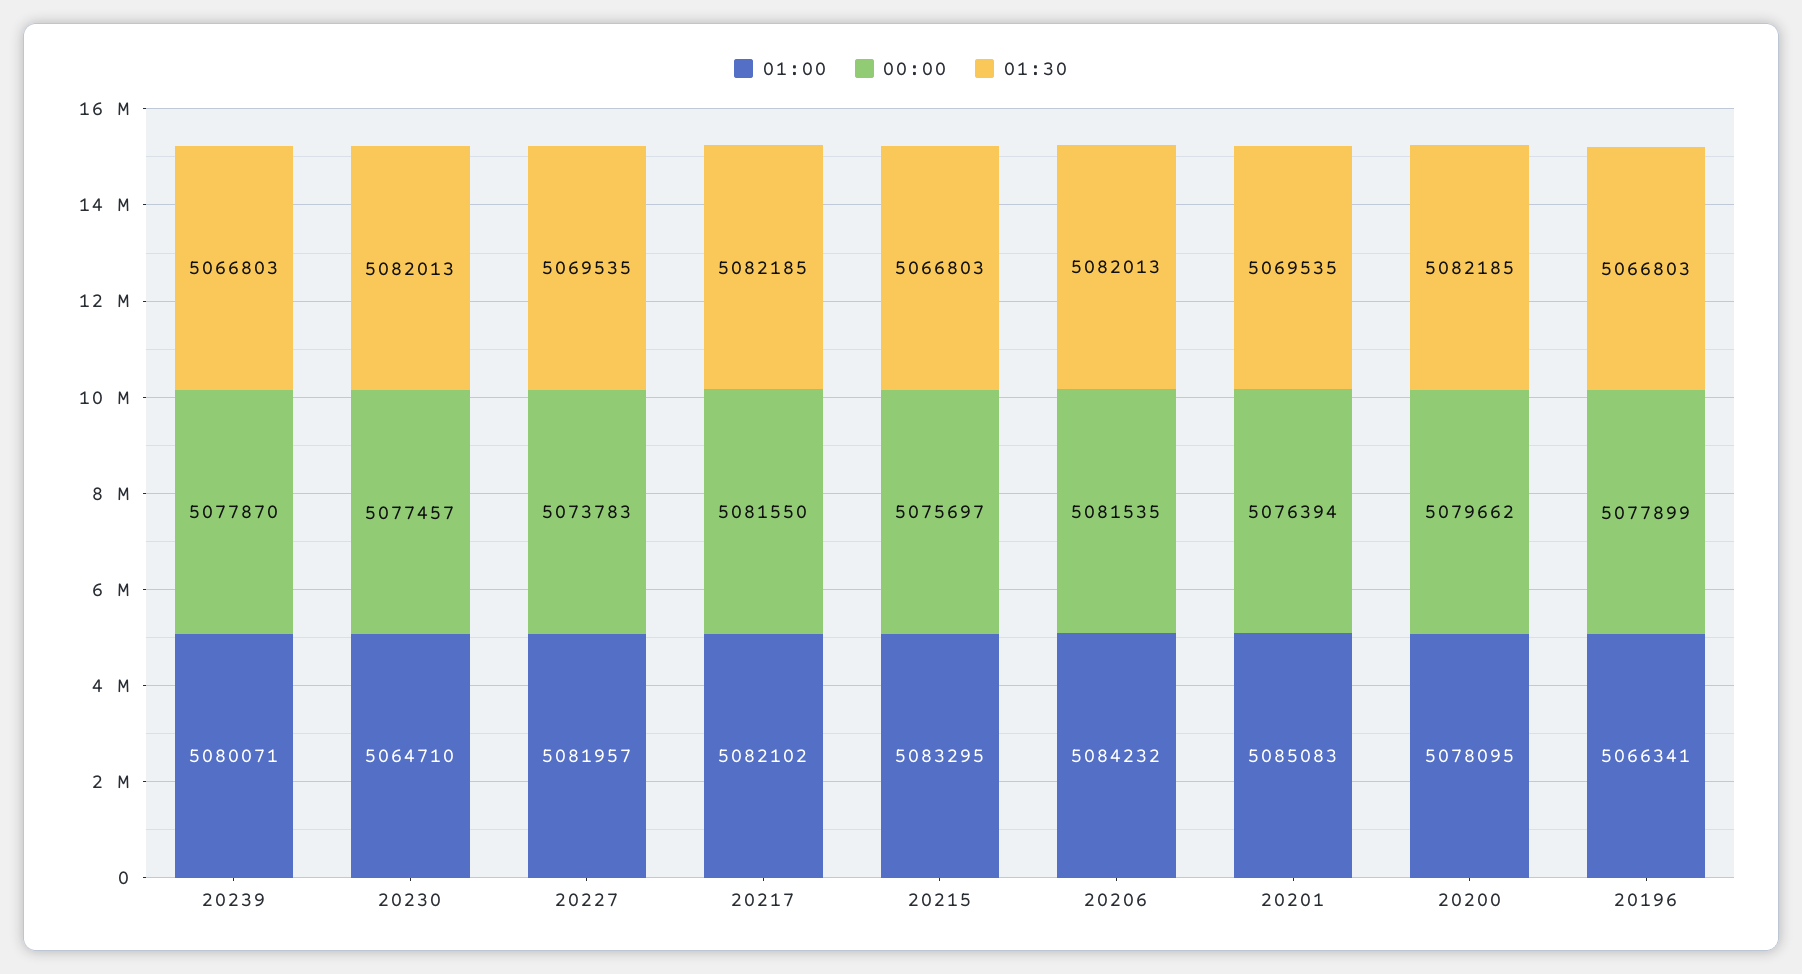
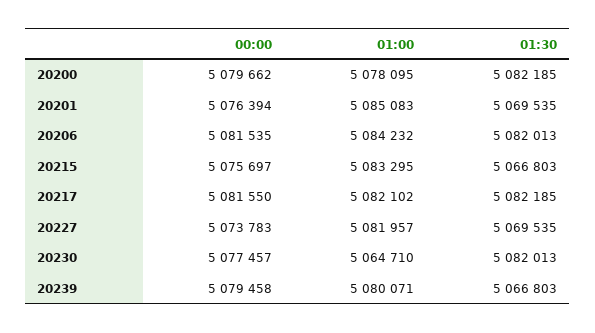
  {
    "01:00": {
      "20239": 5080071,
      "20230": 5064710,
      "20227": 5081957,
      "20217": 5082102,
      "20215": 5083295,
      "20206": 5084232,
      "20201": 5085083,
-     "20200": 5078095,
+     "20200": 5078095
-     "20196": 5066341
    },
    "00:00": {
-     "20239": 5077870,
+     "20239": 5079458,
      "20230": 5077457,
      "20227": 5073783,
      "20217": 5081550,
      "20215": 5075697,
      "20206": 5081535,
      "20201": 5076394,
-     "20200": 5079662,
+     "20200": 5079662
-     "20196": 5077899
    },
    "01:30": {
      "20239": 5066803,
      "20230": 5082013,
      "20227": 5069535,
      "20217": 5082185,
      "20215": 5066803,
      "20206": 5082013,
      "20201": 5069535,
-     "20200": 5082185,
+     "20200": 5082185
-     "20196": 5066803
    }
  }

